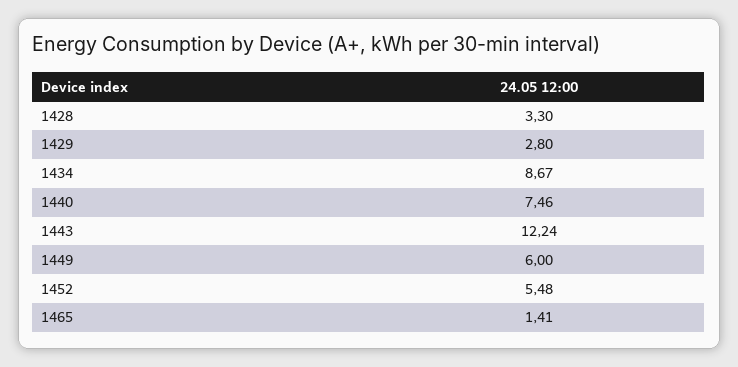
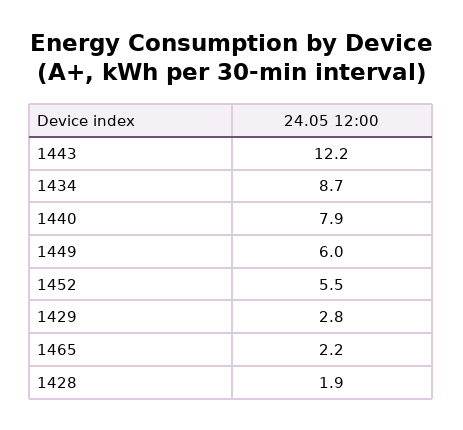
  {
-   "1428": 3.3,
+   "1428": 1.9,
    "1429": 2.8,
    "1434": 8.67,
-   "1440": 7.46,
+   "1440": 7.9,
    "1443": 12.24,
    "1449": 6,
    "1452": 5.48,
-   "1465": 1.41
+   "1465": 2.2
  }

